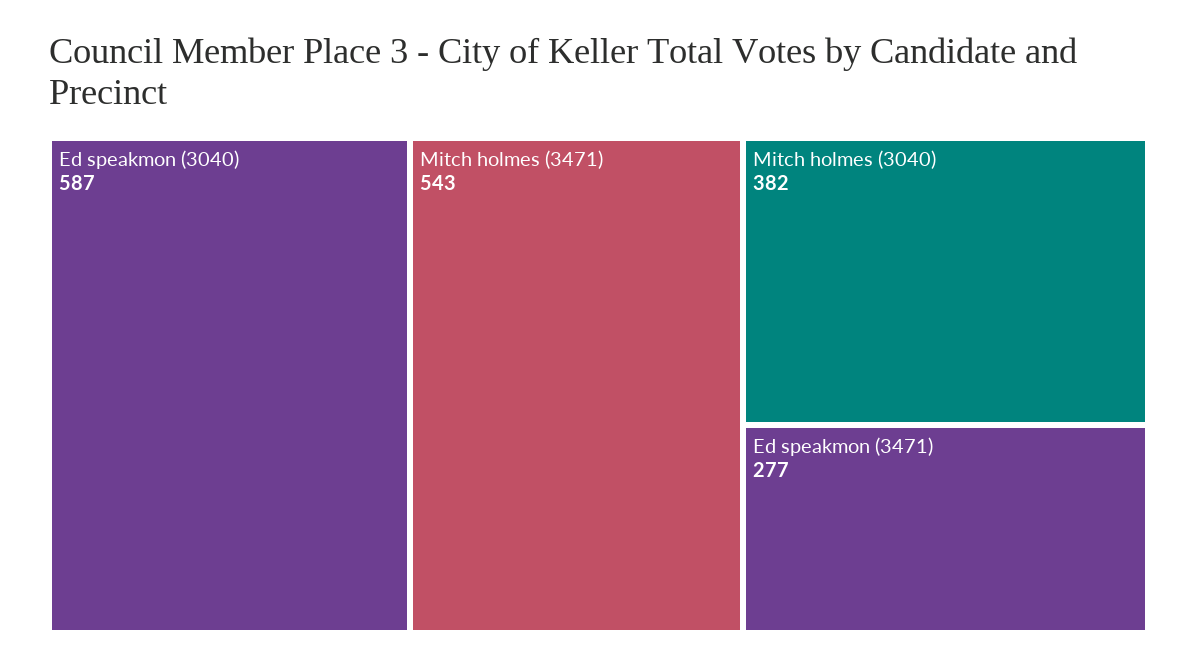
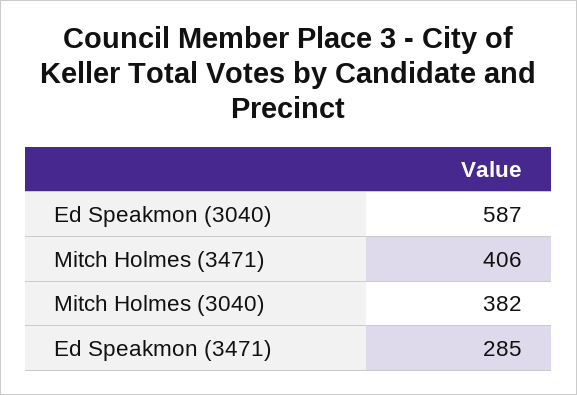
  {
    "Ed speakmon (3040)": 587,
-   "Mitch holmes (3471)": 543,
+   "Mitch holmes (3471)": 406,
    "Mitch holmes (3040)": 382,
-   "Ed speakmon (3471)": 277
+   "Ed speakmon (3471)": 285
  }

